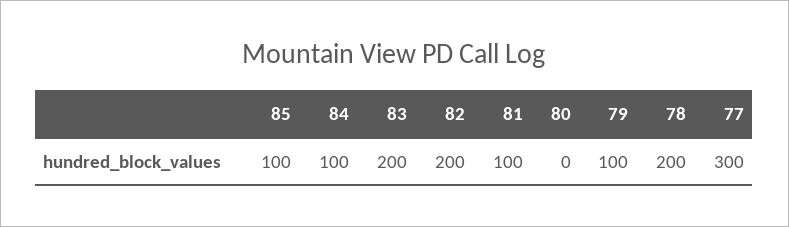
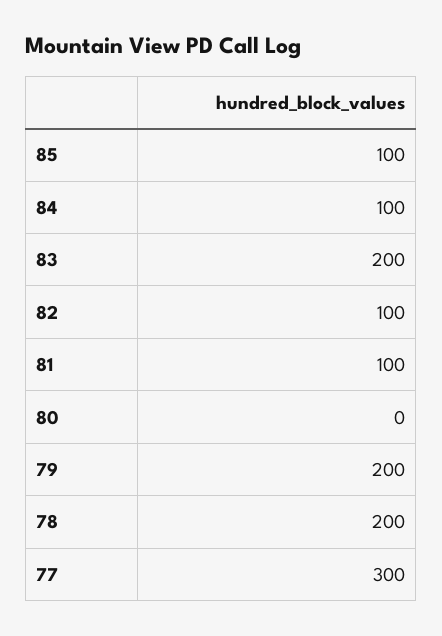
  {
    "85": 100,
    "84": 100,
    "83": 200,
-   "82": 200,
+   "82": 100,
    "81": 100,
    "80": 0,
-   "79": 100,
+   "79": 200,
    "78": 200,
    "77": 300
  }

